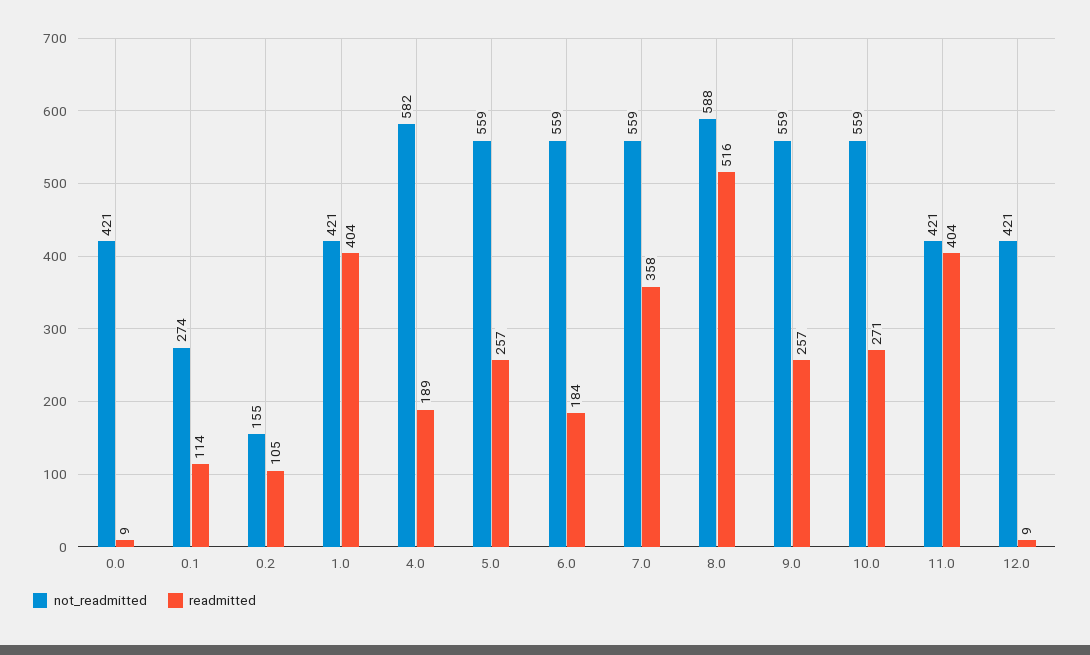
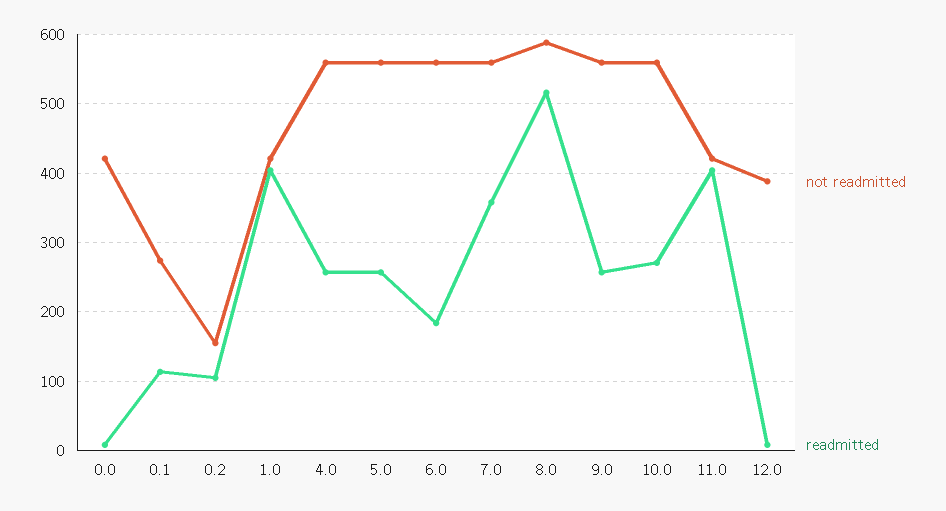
  {
    "not_readmitted": {
      "0.0": 421,
      "0.1": 274,
      "0.2": 155,
      "1.0": 421,
-     "4.0": 582,
+     "4.0": 560,
      "5.0": 559,
      "6.0": 559,
      "7.0": 559,
      "8.0": 588,
      "9.0": 559,
      "10.0": 559,
      "11.0": 421,
-     "12.0": 421
+     "12.0": 390
    },
    "readmitted": {
      "0.0": 9,
      "0.1": 114,
      "0.2": 105,
      "1.0": 404,
-     "4.0": 189,
+     "4.0": 260,
      "5.0": 257,
      "6.0": 184,
      "7.0": 358,
      "8.0": 516,
      "9.0": 257,
      "10.0": 271,
      "11.0": 404,
      "12.0": 9
    }
  }

